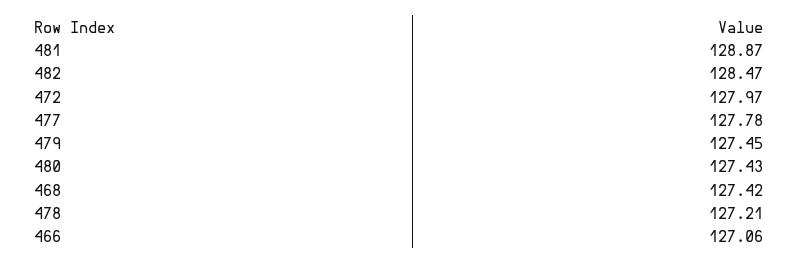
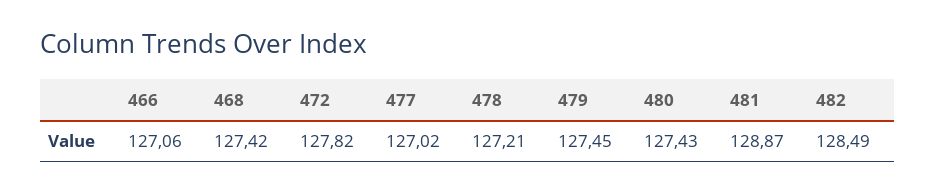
  {
    "481": 128.87,
-   "482": 128.47,
+   "482": 128.49,
-   "472": 127.97,
+   "472": 127.82,
-   "477": 127.78,
+   "477": 127.02,
    "479": 127.45,
    "480": 127.43,
    "468": 127.42,
    "478": 127.21,
    "466": 127.06
  }

